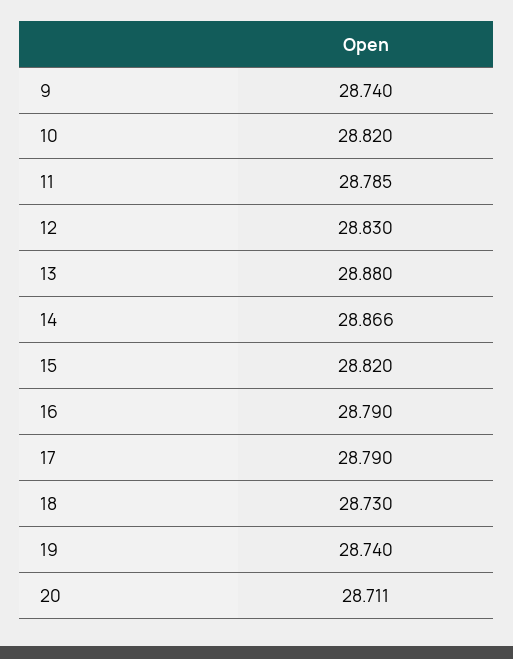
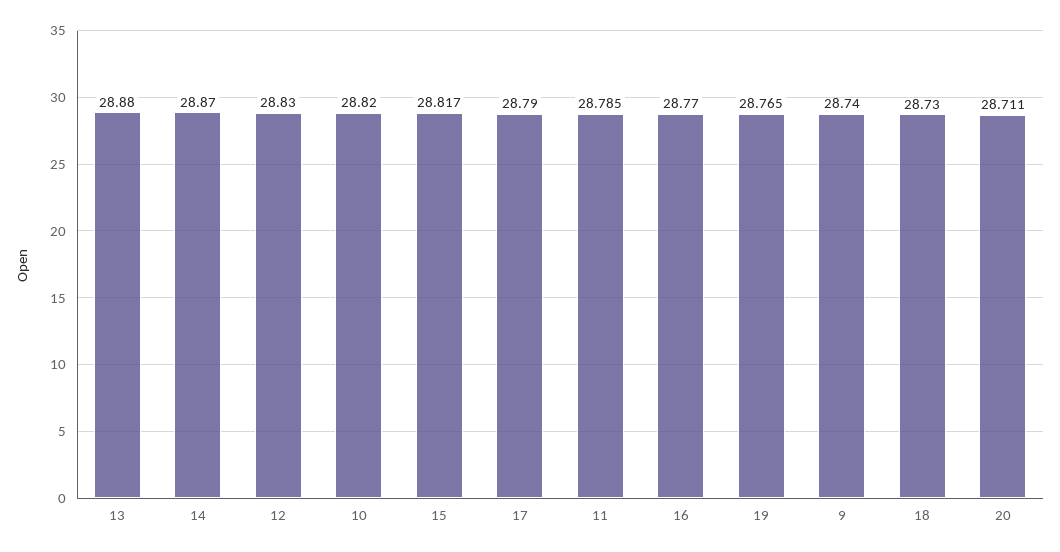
  {
    "9": 28.74,
    "10": 28.82,
    "11": 28.785,
    "12": 28.83,
    "13": 28.88,
-   "14": 28.866,
+   "14": 28.87,
-   "15": 28.82,
+   "15": 28.817,
-   "16": 28.79,
+   "16": 28.77,
    "17": 28.79,
    "18": 28.73,
-   "19": 28.74,
+   "19": 28.765,
    "20": 28.711
  }

